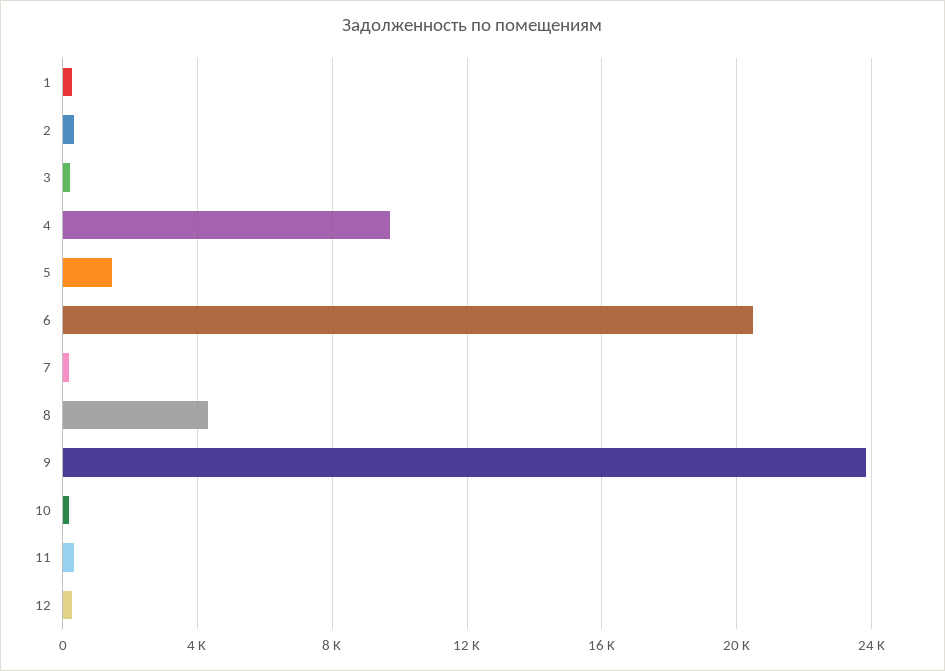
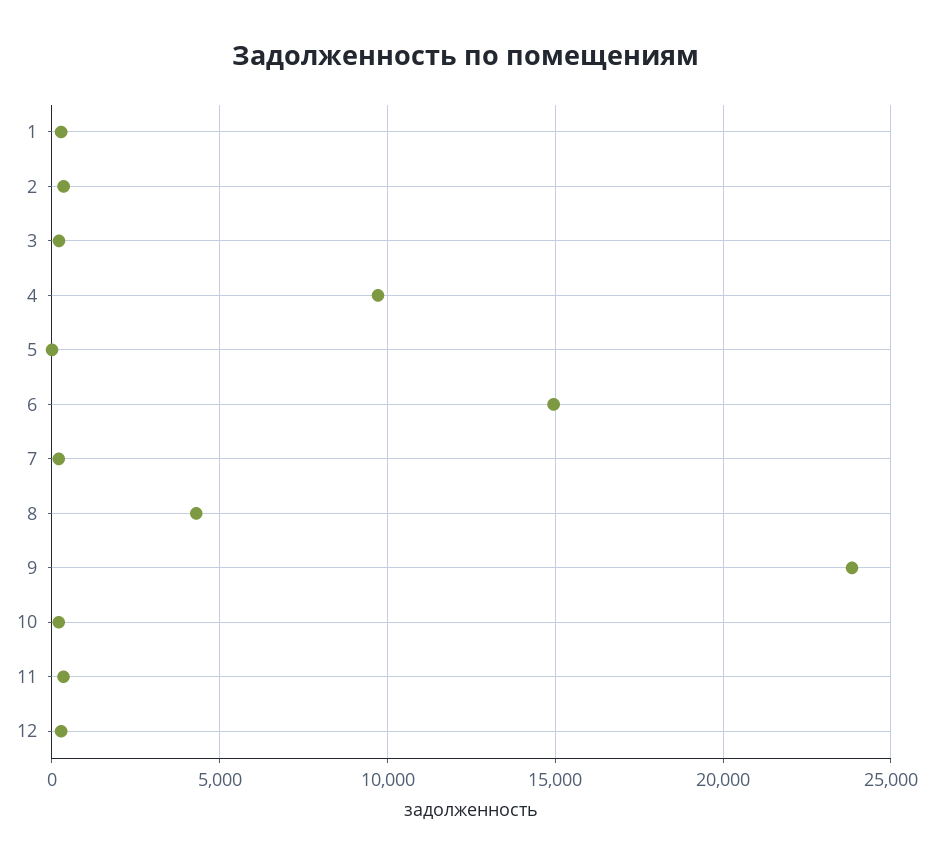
  {
    "1": 500,
    "2": 500,
    "3": 0,
    "4": 9500,
-   "5": 1500,
+   "5": 0,
-   "6": 20500,
+   "6": 15000,
    "7": 0,
    "8": 4500,
    "9": 24000,
    "10": 0,
    "11": 500,
    "12": 500
  }

